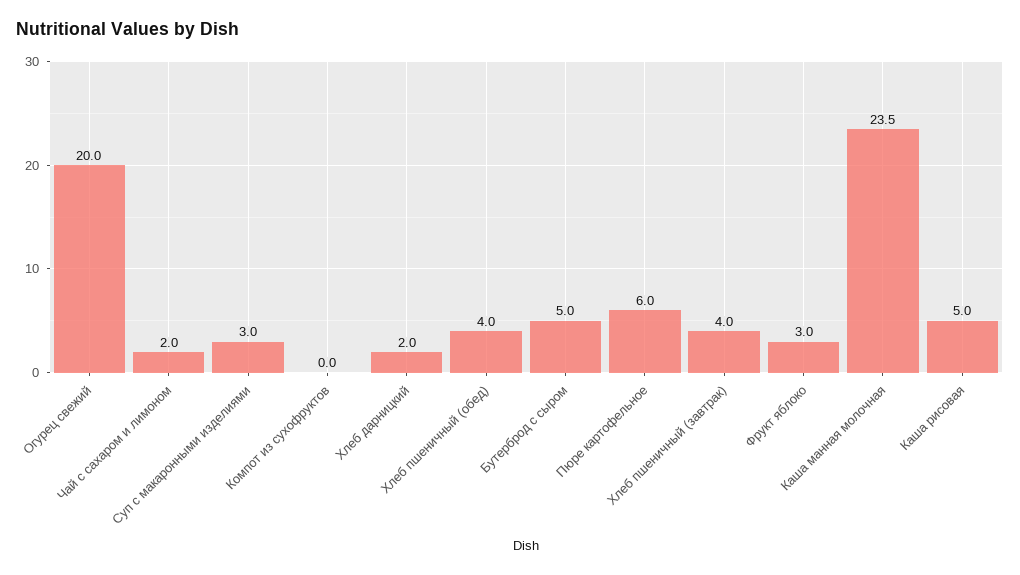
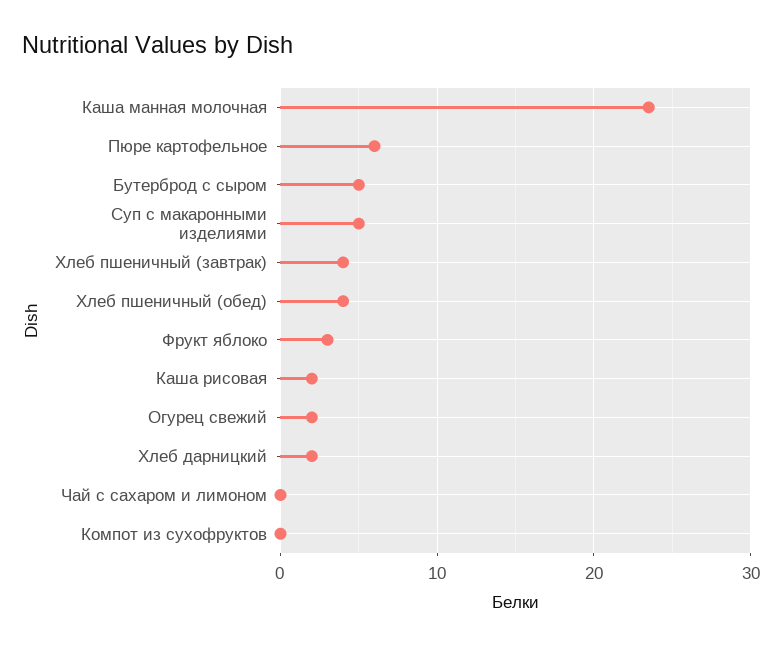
  {
-   "Огурец свежий": 20,
+   "Огурец свежий": 2,
-   "Чай с сахаром и лимоном": 2,
+   "Чай с сахаром и лимоном": 0,
-   "Суп с макаронными изделиями": 3,
+   "Суп с макаронными изделиями": 5,
    "Компот из сухофруктов": 0,
    "Хлеб дарницкий": 2,
    "Хлеб пшеничный (обед)": 4,
    "Бутерброд с сыром": 5,
    "Пюре картофельное": 6,
    "Хлеб пшеничный (завтрак)": 4,
    "Фрукт яблоко": 3,
    "Каша манная молочная": 23.5,
-   "Каша рисовая": 5
+   "Каша рисовая": 2
  }

